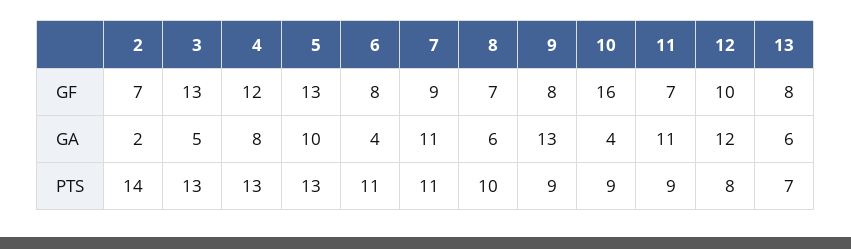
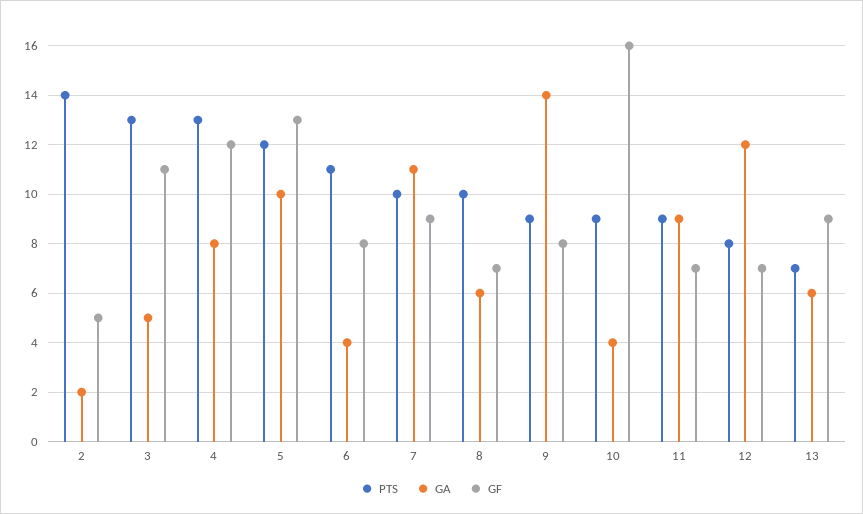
  {
    "GF": {
-     "2": 7,
+     "2": 5,
-     "3": 13,
+     "3": 11,
      "4": 12,
      "5": 13,
      "6": 8,
      "7": 9,
      "8": 7,
      "9": 8,
      "10": 16,
      "11": 7,
-     "12": 10,
+     "12": 7,
-     "13": 8
+     "13": 9
    },
    "GA": {
      "2": 2,
      "3": 5,
      "4": 8,
      "5": 10,
      "6": 4,
      "7": 11,
      "8": 6,
-     "9": 13,
+     "9": 14,
      "10": 4,
-     "11": 11,
+     "11": 9,
      "12": 12,
      "13": 6
    },
    "PTS": {
      "2": 14,
      "3": 13,
      "4": 13,
-     "5": 13,
+     "5": 12,
      "6": 11,
-     "7": 11,
+     "7": 10,
      "8": 10,
      "9": 9,
      "10": 9,
      "11": 9,
      "12": 8,
      "13": 7
    }
  }

